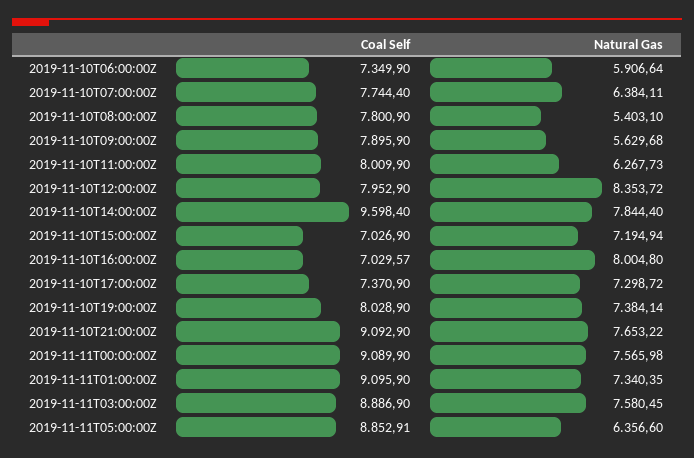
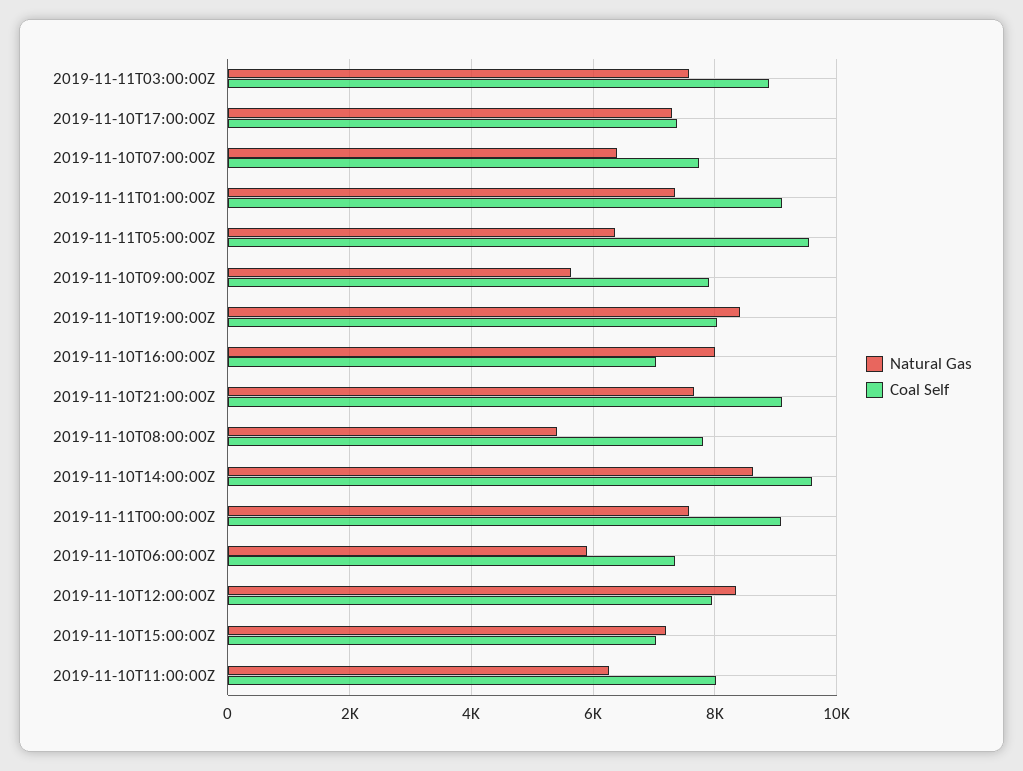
  {
    "Coal Self": {
      "2019-11-10T06:00:00Z": 7349.9,
      "2019-11-10T07:00:00Z": 7744.4,
      "2019-11-10T08:00:00Z": 7800.9,
      "2019-11-10T09:00:00Z": 7895.9,
      "2019-11-10T11:00:00Z": 8009.9,
      "2019-11-10T12:00:00Z": 7952.9,
      "2019-11-10T14:00:00Z": 9598.4,
      "2019-11-10T15:00:00Z": 7026.9,
      "2019-11-10T16:00:00Z": 7029.57,
      "2019-11-10T17:00:00Z": 7370.9,
      "2019-11-10T19:00:00Z": 8028.9,
      "2019-11-10T21:00:00Z": 9092.9,
      "2019-11-11T00:00:00Z": 9089.9,
      "2019-11-11T01:00:00Z": 9095.9,
      "2019-11-11T03:00:00Z": 8886.9,
-     "2019-11-11T05:00:00Z": 8852.91
+     "2019-11-11T05:00:00Z": 9600
    },
    "Natural Gas": {
      "2019-11-10T06:00:00Z": 5906.64,
      "2019-11-10T07:00:00Z": 6384.11,
      "2019-11-10T08:00:00Z": 5403.1,
      "2019-11-10T09:00:00Z": 5629.68,
      "2019-11-10T11:00:00Z": 6267.73,
      "2019-11-10T12:00:00Z": 8353.72,
-     "2019-11-10T14:00:00Z": 7844.4,
+     "2019-11-10T14:00:00Z": 8600,
      "2019-11-10T15:00:00Z": 7194.94,
      "2019-11-10T16:00:00Z": 8004.8,
      "2019-11-10T17:00:00Z": 7298.72,
-     "2019-11-10T19:00:00Z": 7384.14,
+     "2019-11-10T19:00:00Z": 8400,
      "2019-11-10T21:00:00Z": 7653.22,
      "2019-11-11T00:00:00Z": 7565.98,
      "2019-11-11T01:00:00Z": 7340.35,
      "2019-11-11T03:00:00Z": 7580.45,
      "2019-11-11T05:00:00Z": 6356.6
    }
  }

